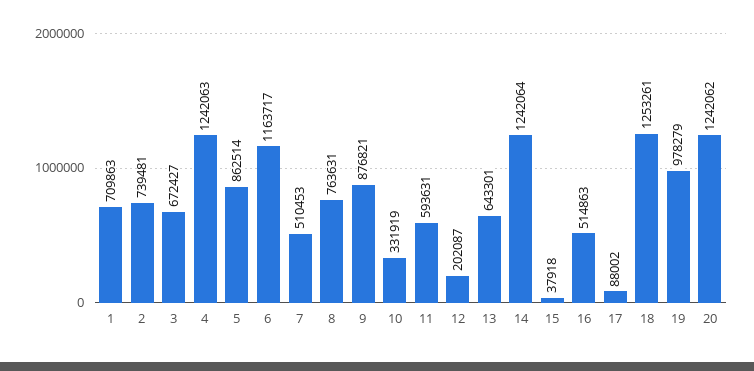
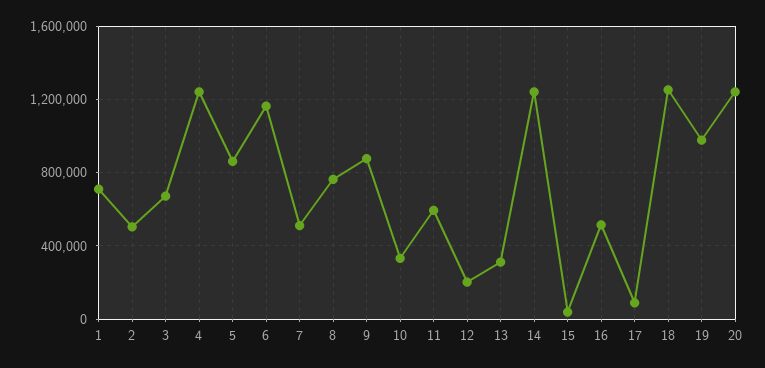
  {
    "1": 709863,
-   "2": 739481,
+   "2": 500000,
    "3": 672427,
    "4": 1242063,
    "5": 862514,
    "6": 1163717,
    "7": 510453,
    "8": 763631,
    "9": 876821,
    "10": 331919,
    "11": 593631,
    "12": 202087,
-   "13": 643301,
+   "13": 300000,
    "14": 1242064,
    "15": 37918,
    "16": 514863,
    "17": 88002,
    "18": 1253261,
    "19": 978279,
    "20": 1242062
  }

